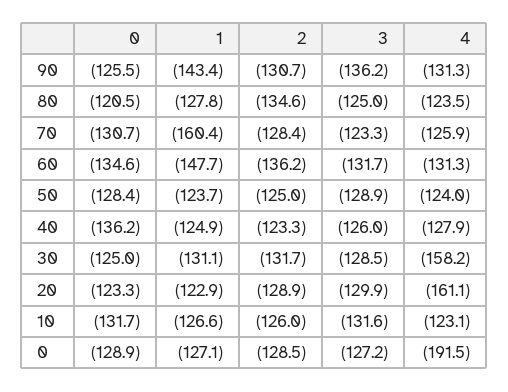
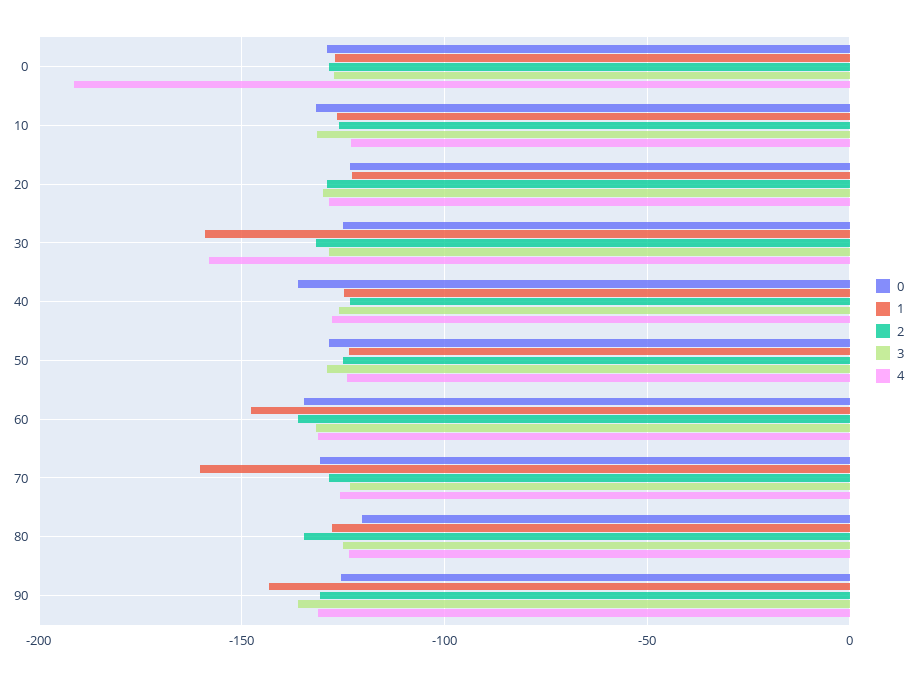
  {
    "0": {
      "90": -125.5,
      "80": -120.5,
      "70": -130.7,
      "60": -134.6,
      "50": -128.4,
      "40": -136.2,
      "30": -125,
      "20": -123.3,
      "10": -131.7,
      "0": -128.9
    },
    "1": {
      "90": -143.4,
      "80": -127.8,
      "70": -160.4,
      "60": -147.7,
      "50": -123.7,
      "40": -124.9,
-     "30": -131.1,
+     "30": -160,
      "20": -122.9,
      "10": -126.6,
      "0": -127.1
    },
    "2": {
      "90": -130.7,
      "80": -134.6,
      "70": -128.4,
      "60": -136.2,
      "50": -125,
      "40": -123.3,
      "30": -131.7,
      "20": -128.9,
      "10": -126,
      "0": -128.5
    },
    "3": {
      "90": -136.2,
      "80": -125,
      "70": -123.3,
      "60": -131.7,
      "50": -128.9,
      "40": -126,
      "30": -128.5,
      "20": -129.9,
      "10": -131.6,
      "0": -127.2
    },
    "4": {
      "90": -131.3,
      "80": -123.5,
      "70": -125.9,
      "60": -131.3,
      "50": -124,
      "40": -127.9,
      "30": -158.2,
-     "20": -161.1,
+     "20": -130,
      "10": -123.1,
      "0": -191.5
    }
  }

